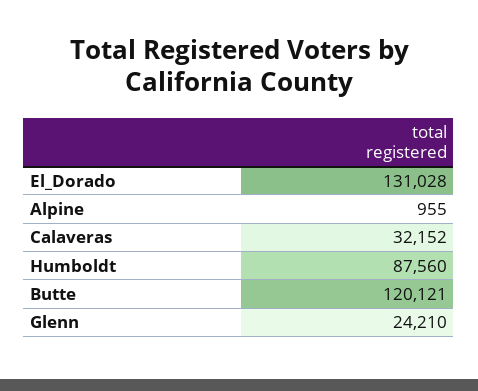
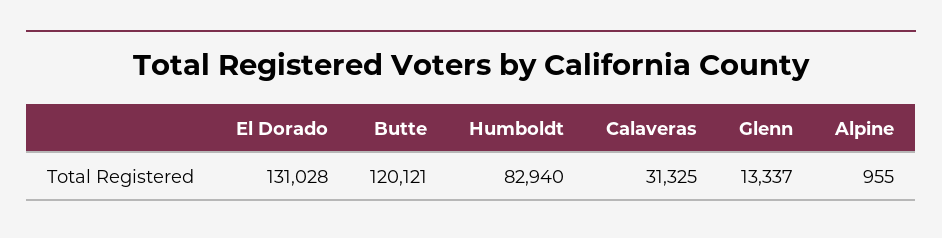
  {
    "El_Dorado": 131028,
    "Alpine": 955,
-   "Calaveras": 32152,
+   "Calaveras": 31325,
-   "Humboldt": 87560,
+   "Humboldt": 82940,
    "Butte": 120121,
-   "Glenn": 24210
+   "Glenn": 13337
  }

